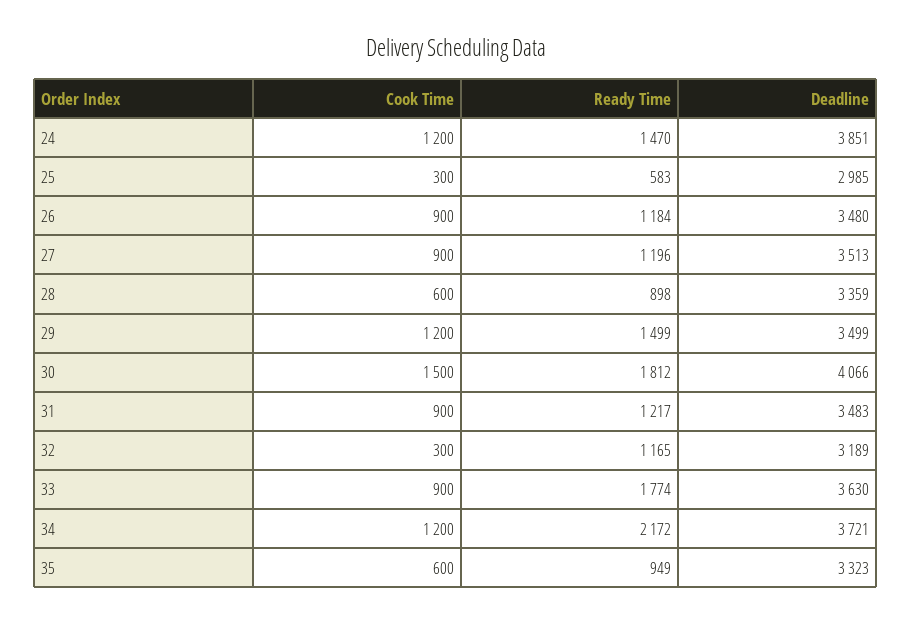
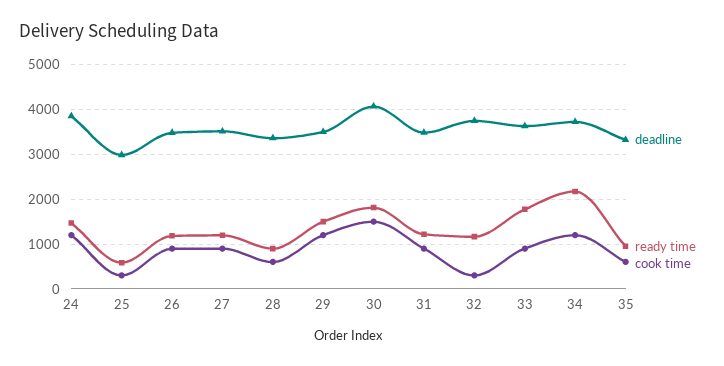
  {
    "Cook Time": {
      "24": 1200,
      "25": 300,
      "26": 900,
      "27": 900,
      "28": 600,
      "29": 1200,
      "30": 1500,
      "31": 900,
      "32": 300,
      "33": 900,
      "34": 1200,
      "35": 600
    },
    "Ready Time": {
      "24": 1470,
      "25": 583,
      "26": 1184,
      "27": 1196,
      "28": 898,
      "29": 1499,
      "30": 1812,
      "31": 1217,
      "32": 1165,
      "33": 1774,
      "34": 2172,
      "35": 949
    },
    "Deadline": {
      "24": 3851,
      "25": 2985,
      "26": 3480,
      "27": 3513,
      "28": 3359,
      "29": 3499,
      "30": 4066,
      "31": 3483,
-     "32": 3189,
+     "32": 3800,
      "33": 3630,
      "34": 3721,
      "35": 3323
    }
  }

